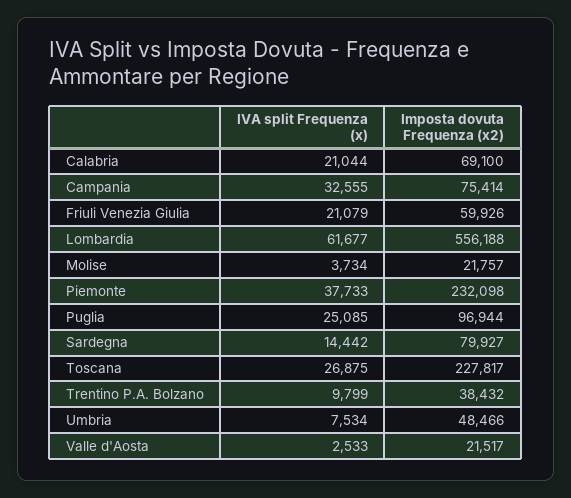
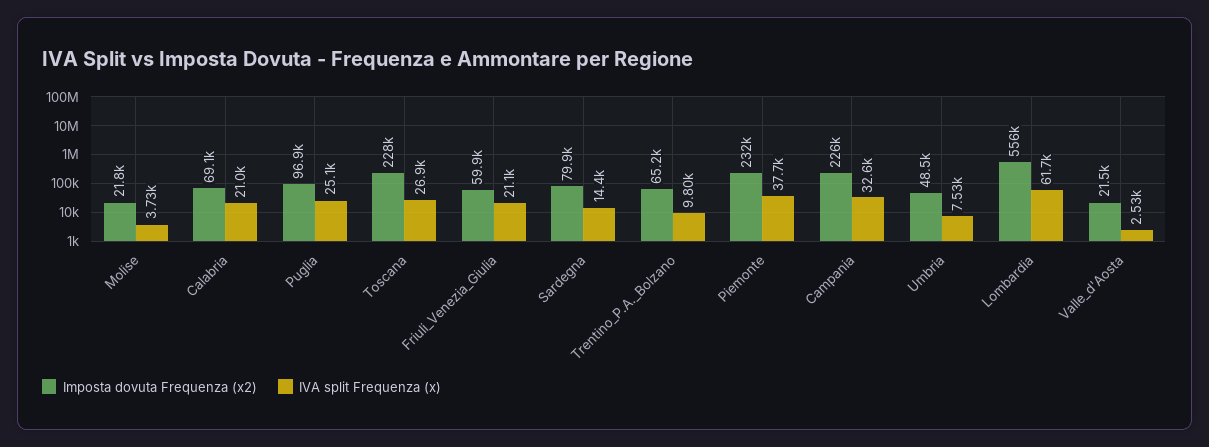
  {
    "IVA split Frequenza (x)": {
      "Calabria": 21044,
      "Campania": 32555,
      "Friuli Venezia Giulia": 21079,
      "Lombardia": 61677,
      "Molise": 3734,
      "Piemonte": 37733,
      "Puglia": 25085,
      "Sardegna": 14442,
      "Toscana": 26875,
      "Trentino P.A. Bolzano": 9799,
      "Umbria": 7534,
      "Valle d'Aosta": 2533
    },
    "Imposta dovuta Frequenza (x2)": {
      "Calabria": 69100,
-     "Campania": 75414,
+     "Campania": 226000,
      "Friuli Venezia Giulia": 59926,
      "Lombardia": 556188,
      "Molise": 21757,
      "Piemonte": 232098,
      "Puglia": 96944,
      "Sardegna": 79927,
      "Toscana": 227817,
-     "Trentino P.A. Bolzano": 38432,
+     "Trentino P.A. Bolzano": 65200,
      "Umbria": 48466,
      "Valle d'Aosta": 21517
    }
  }

